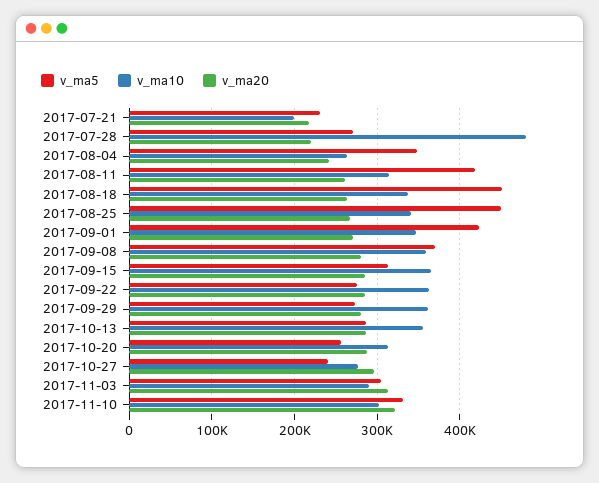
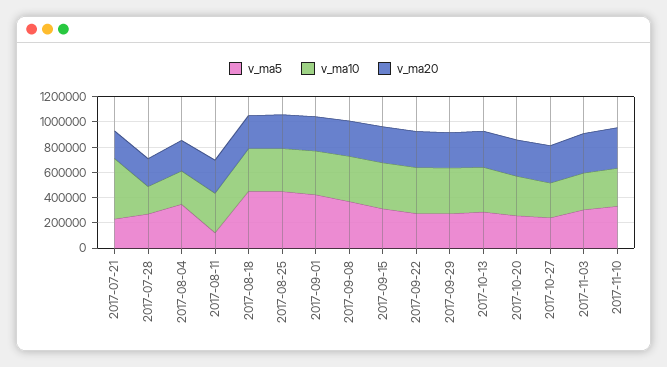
  {
    "v_ma5": {
      "2017-07-21": 230000,
      "2017-07-28": 270000,
      "2017-08-04": 350000,
-     "2017-08-11": 420000,
+     "2017-08-11": 100000,
      "2017-08-18": 450000,
      "2017-08-25": 450000,
      "2017-09-01": 420000,
      "2017-09-08": 370000,
      "2017-09-15": 310000,
      "2017-09-22": 280000,
      "2017-09-29": 270000,
      "2017-10-13": 290000,
      "2017-10-20": 260000,
      "2017-10-27": 240000,
      "2017-11-03": 300000,
      "2017-11-10": 330000
    },
    "v_ma10": {
-     "2017-07-21": 200000,
+     "2017-07-21": 500000,
-     "2017-07-28": 480000,
+     "2017-07-28": 200000,
      "2017-08-04": 260000,
      "2017-08-11": 310000,
      "2017-08-18": 340000,
      "2017-08-25": 340000,
      "2017-09-01": 350000,
      "2017-09-08": 360000,
      "2017-09-15": 370000,
      "2017-09-22": 360000,
      "2017-09-29": 360000,
      "2017-10-13": 350000,
      "2017-10-20": 310000,
      "2017-10-27": 280000,
      "2017-11-03": 290000,
      "2017-11-10": 300000
    },
    "v_ma20": {
      "2017-07-21": 220000,
      "2017-07-28": 220000,
      "2017-08-04": 240000,
      "2017-08-11": 260000,
      "2017-08-18": 260000,
      "2017-08-25": 270000,
      "2017-09-01": 270000,
      "2017-09-08": 280000,
      "2017-09-15": 290000,
      "2017-09-22": 290000,
      "2017-09-29": 280000,
      "2017-10-13": 290000,
      "2017-10-20": 290000,
      "2017-10-27": 300000,
      "2017-11-03": 310000,
      "2017-11-10": 320000
    }
  }

